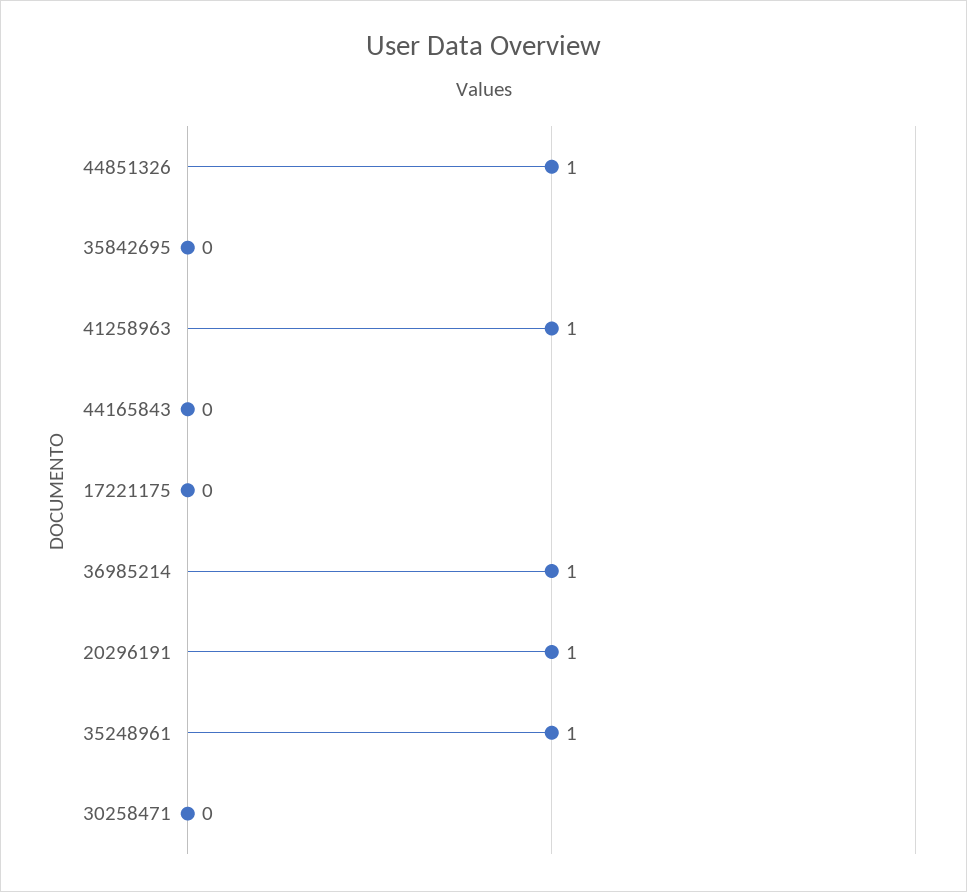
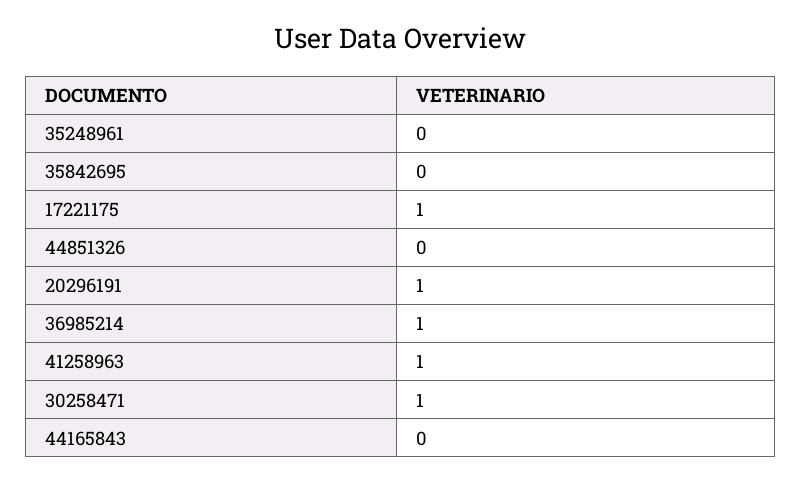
  {
-   "44851326": 1,
+   "44851326": 0,
    "35842695": 0,
    "41258963": 1,
    "44165843": 0,
-   "17221175": 0,
+   "17221175": 1,
    "36985214": 1,
    "20296191": 1,
-   "35248961": 1,
+   "35248961": 0,
-   "30258471": 0
+   "30258471": 1
  }

